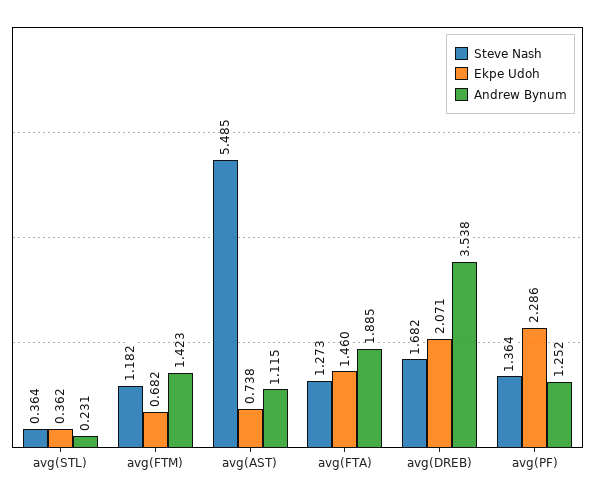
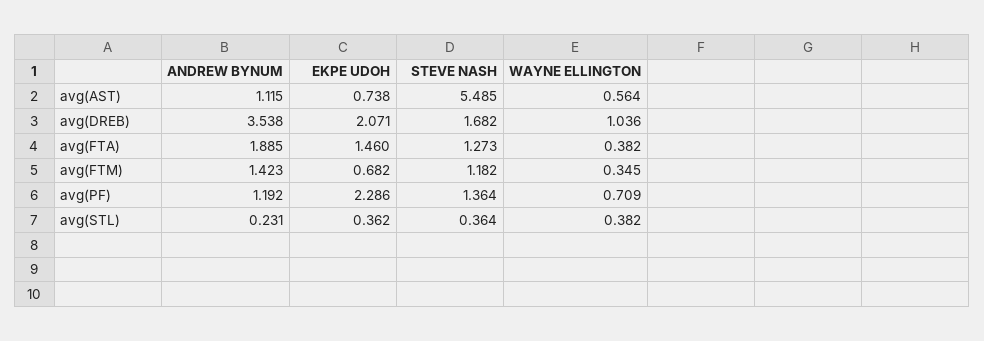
  {
    "Steve Nash": {
      "avg(STL)": 0.364,
      "avg(FTM)": 1.182,
      "avg(AST)": 5.485,
      "avg(FTA)": 1.273,
      "avg(DREB)": 1.682,
      "avg(PF)": 1.364
    },
    "Ekpe Udoh": {
      "avg(STL)": 0.362,
      "avg(FTM)": 0.682,
      "avg(AST)": 0.738,
      "avg(FTA)": 1.46,
      "avg(DREB)": 2.071,
      "avg(PF)": 2.286
    },
    "Andrew Bynum": {
      "avg(STL)": 0.231,
      "avg(FTM)": 1.423,
      "avg(AST)": 1.115,
      "avg(FTA)": 1.885,
      "avg(DREB)": 3.538,
-     "avg(PF)": 1.252
+     "avg(PF)": 1.192
-   }
+   },
+   "WAYNE ELLINGTON": {
+     "avg(AST)": 0.564,
+     "avg(DREB)": 1.036,
+     "avg(FTA)": 0.382,
+     "avg(FTM)": 0.345,
+     "avg(PF)": 0.709,
+     "avg(STL)": 0.382
+   }
  }

